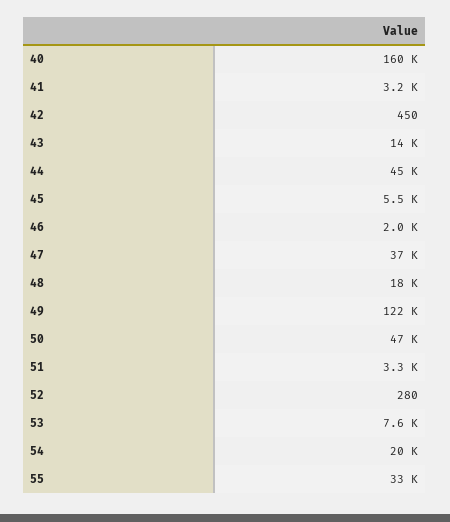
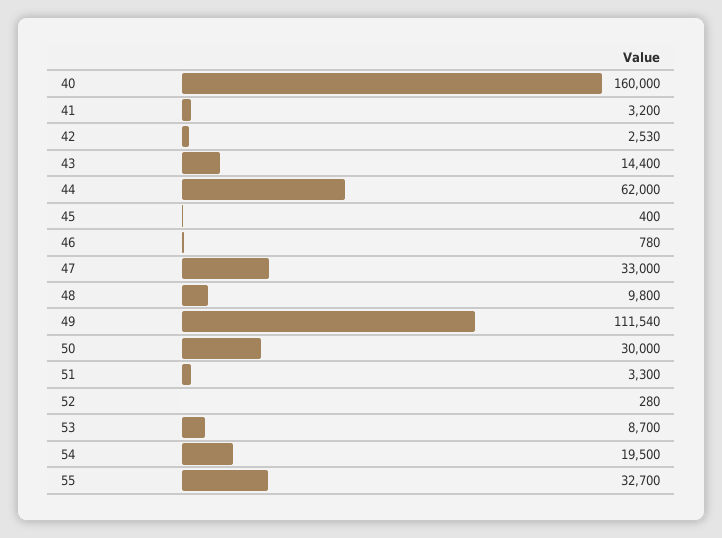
  {
    "40": 160000,
    "41": 3200,
-   "42": 450,
+   "42": 2530,
    "43": 14400,
-   "44": 45000,
+   "44": 62000,
-   "45": 5500,
+   "45": 400,
-   "46": 2000,
+   "46": 780,
-   "47": 37000,
+   "47": 33000,
-   "48": 18000,
+   "48": 9800,
-   "49": 122000,
+   "49": 111540,
-   "50": 47000,
+   "50": 30000,
    "51": 3300,
    "52": 280,
-   "53": 7600,
+   "53": 8700,
    "54": 19500,
    "55": 32700
  }

